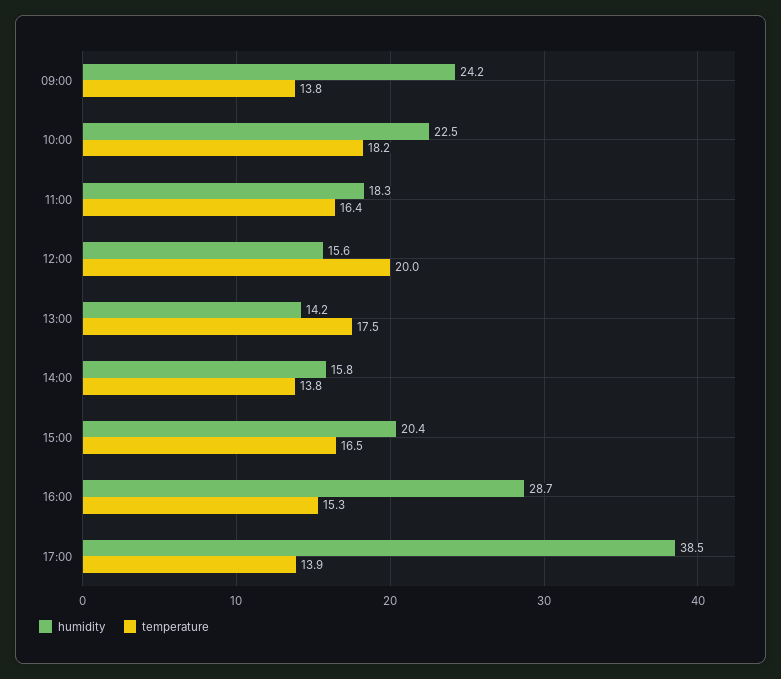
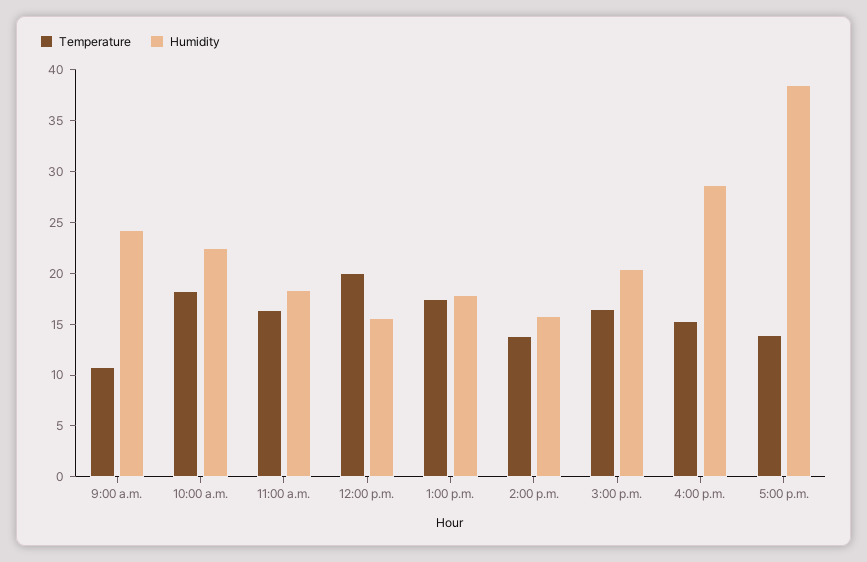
  {
    "humidity": {
      "09:00": 24.2,
      "10:00": 22.5,
      "11:00": 18.3,
      "12:00": 15.6,
-     "13:00": 14.2,
+     "13:00": 18,
      "14:00": 15.8,
      "15:00": 20.4,
      "16:00": 28.7,
      "17:00": 38.5
    },
    "temperature": {
-     "09:00": 13.8,
+     "09:00": 11,
      "10:00": 18.2,
      "11:00": 16.4,
      "12:00": 20,
      "13:00": 17.5,
      "14:00": 13.8,
      "15:00": 16.5,
      "16:00": 15.3,
      "17:00": 13.9
    }
  }

